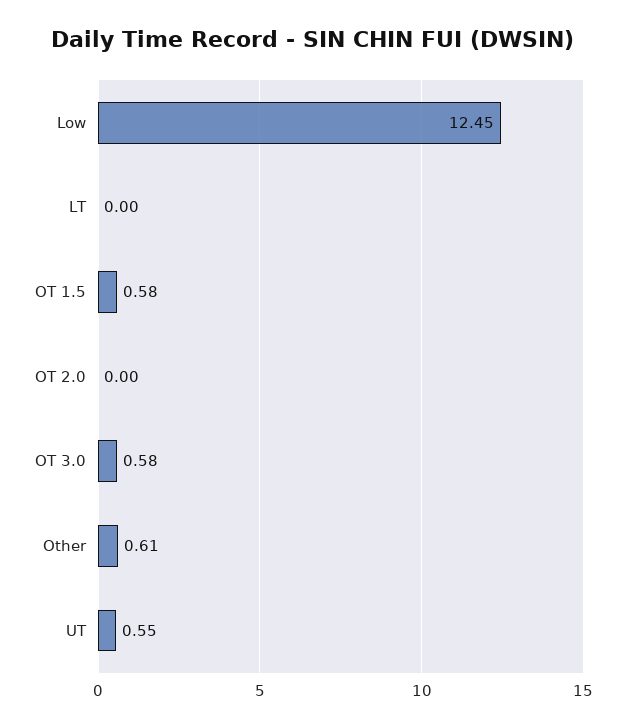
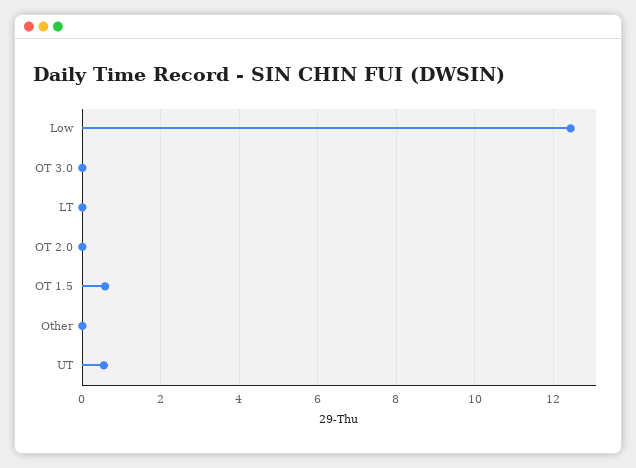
  {
    "Low": 12.45,
    "LT": 0,
    "OT 1.5": 0.58,
    "OT 2.0": 0,
-   "OT 3.0": 0.58,
+   "OT 3.0": 0,
-   "Other": 0.61,
+   "Other": 0,
    "UT": 0.55
  }

